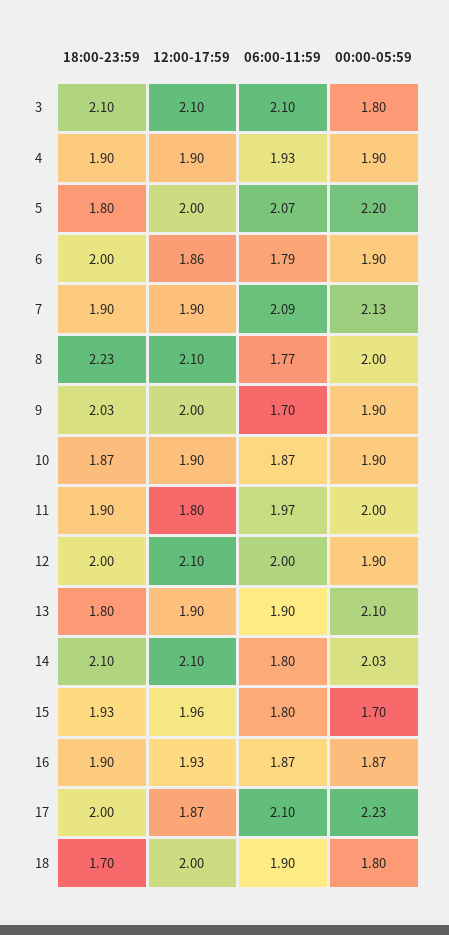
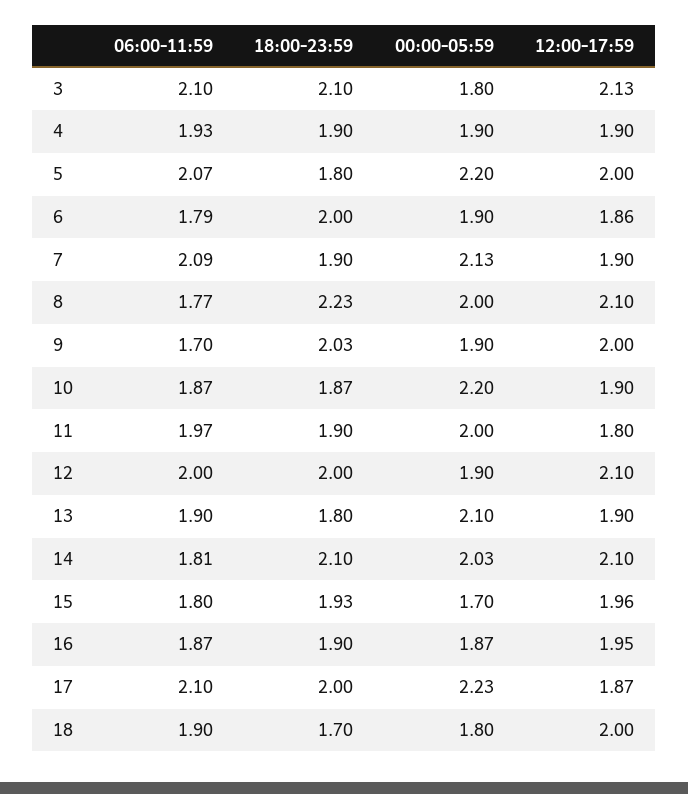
  {
    "18:00-23:59": {
      "3": 2.1,
      "4": 1.9,
      "5": 1.8,
      "6": 2,
      "7": 1.9,
      "8": 2.23,
      "9": 2.03,
      "10": 1.87,
      "11": 1.9,
      "12": 2,
      "13": 1.8,
      "14": 2.1,
      "15": 1.93,
      "16": 1.9,
      "17": 2,
      "18": 1.7
    },
    "12:00-17:59": {
-     "3": 2.1,
+     "3": 2.13,
      "4": 1.9,
      "5": 2,
      "6": 1.86,
      "7": 1.9,
      "8": 2.1,
      "9": 2,
      "10": 1.9,
      "11": 1.8,
      "12": 2.1,
      "13": 1.9,
      "14": 2.1,
      "15": 1.96,
-     "16": 1.93,
+     "16": 1.95,
      "17": 1.87,
      "18": 2
    },
    "06:00-11:59": {
      "3": 2.1,
      "4": 1.93,
      "5": 2.07,
      "6": 1.79,
      "7": 2.09,
      "8": 1.77,
      "9": 1.7,
      "10": 1.87,
      "11": 1.97,
      "12": 2,
      "13": 1.9,
-     "14": 1.8,
+     "14": 1.81,
      "15": 1.8,
      "16": 1.87,
      "17": 2.1,
      "18": 1.9
    },
    "00:00-05:59": {
      "3": 1.8,
      "4": 1.9,
      "5": 2.2,
      "6": 1.9,
      "7": 2.13,
      "8": 2,
      "9": 1.9,
-     "10": 1.9,
+     "10": 2.2,
      "11": 2,
      "12": 1.9,
      "13": 2.1,
      "14": 2.03,
      "15": 1.7,
      "16": 1.87,
      "17": 2.23,
      "18": 1.8
    }
  }

